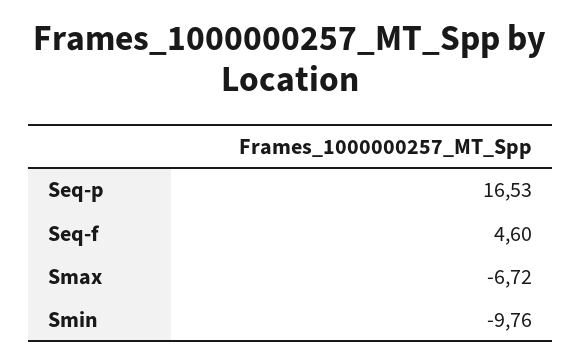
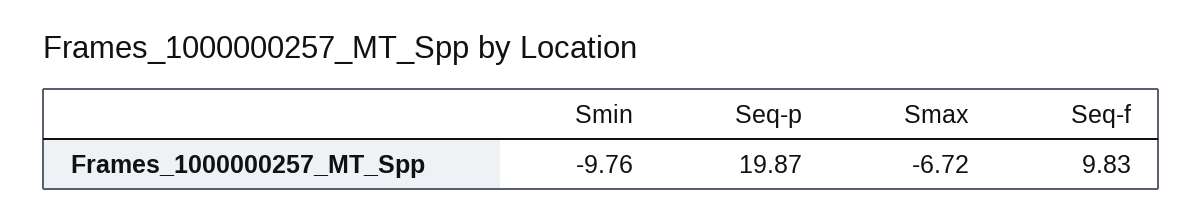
  {
-   "Seq-p": 16.53,
+   "Seq-p": 19.87,
-   "Seq-f": 4.6,
+   "Seq-f": 9.83,
    "Smax": -6.72,
    "Smin": -9.76
  }

